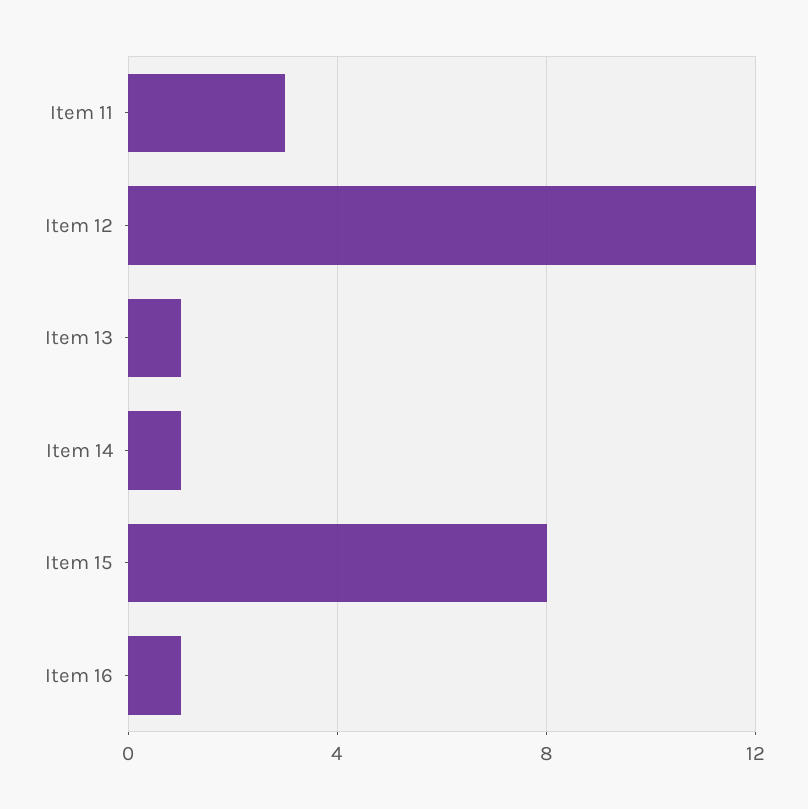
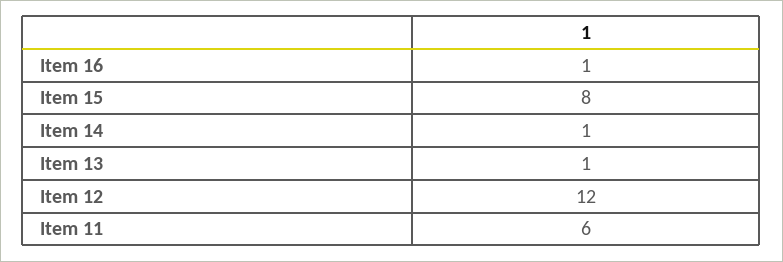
  {
-   "Item 11": 3,
+   "Item 11": 6,
    "Item 12": 12,
    "Item 13": 1,
    "Item 14": 1,
    "Item 15": 8,
    "Item 16": 1
  }

